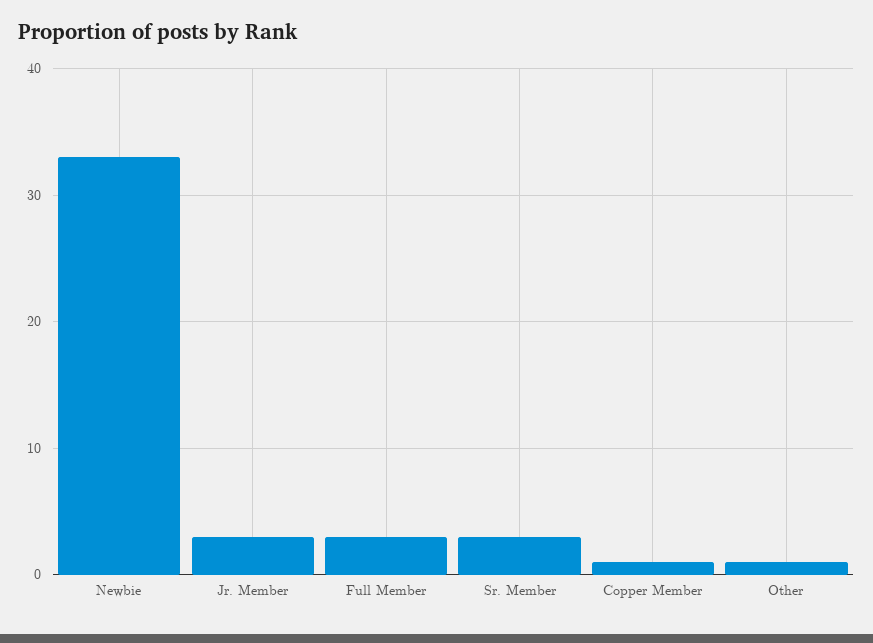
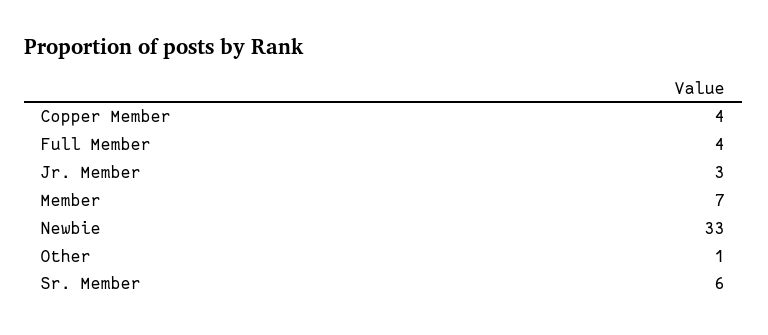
  {
    "Newbie": 33,
    "Jr. Member": 3,
-   "Full Member": 3,
+   "Full Member": 4,
-   "Sr. Member": 3,
+   "Sr. Member": 6,
-   "Copper Member": 1,
+   "Copper Member": 4,
-   "Other": 1
+   "Other": 1,
+   "Member": 7
  }

